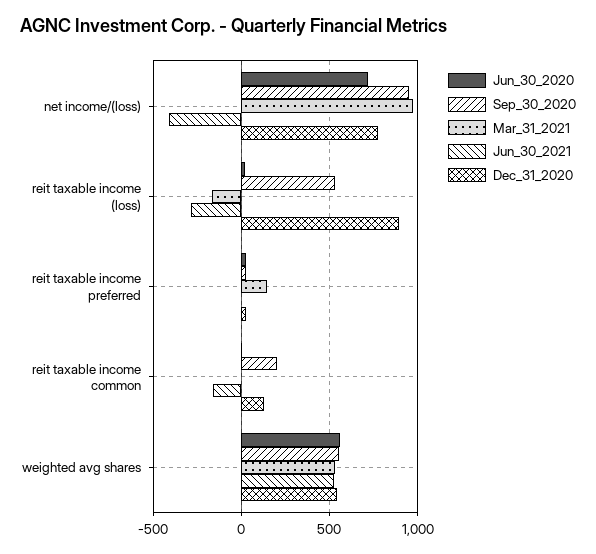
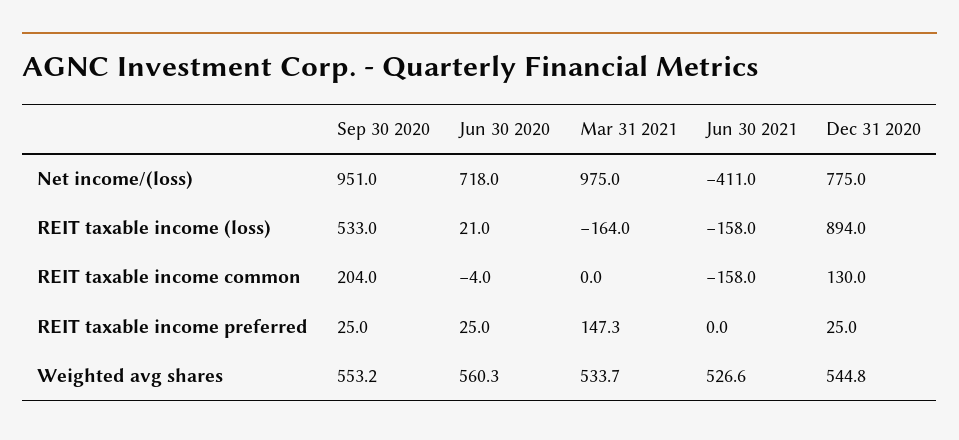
  {
    "Jun_30_2020": {
      "net income/(loss)": 718,
      "reit taxable income (loss)": 21,
      "reit taxable income preferred": 25,
      "reit taxable income common": -4,
      "weighted avg shares": 560.3
    },
    "Sep_30_2020": {
      "net income/(loss)": 951,
      "reit taxable income (loss)": 533,
      "reit taxable income preferred": 25,
      "reit taxable income common": 204,
      "weighted avg shares": 553.2
    },
    "Mar_31_2021": {
      "net income/(loss)": 975,
      "reit taxable income (loss)": -164,
      "reit taxable income preferred": 147.3,
      "reit taxable income common": 0,
      "weighted avg shares": 533.7
    },
    "Jun_30_2021": {
      "net income/(loss)": -411,
-     "reit taxable income (loss)": -300,
+     "reit taxable income (loss)": -158,
      "reit taxable income preferred": 0,
      "reit taxable income common": -158,
      "weighted avg shares": 526.6
    },
    "Dec_31_2020": {
      "net income/(loss)": 775,
      "reit taxable income (loss)": 894,
      "reit taxable income preferred": 25,
      "reit taxable income common": 130,
      "weighted avg shares": 544.8
    }
  }

